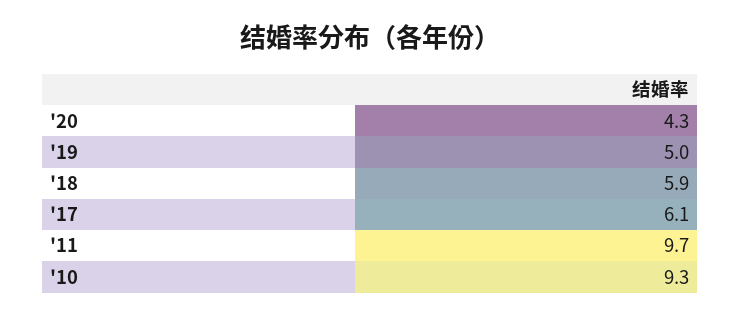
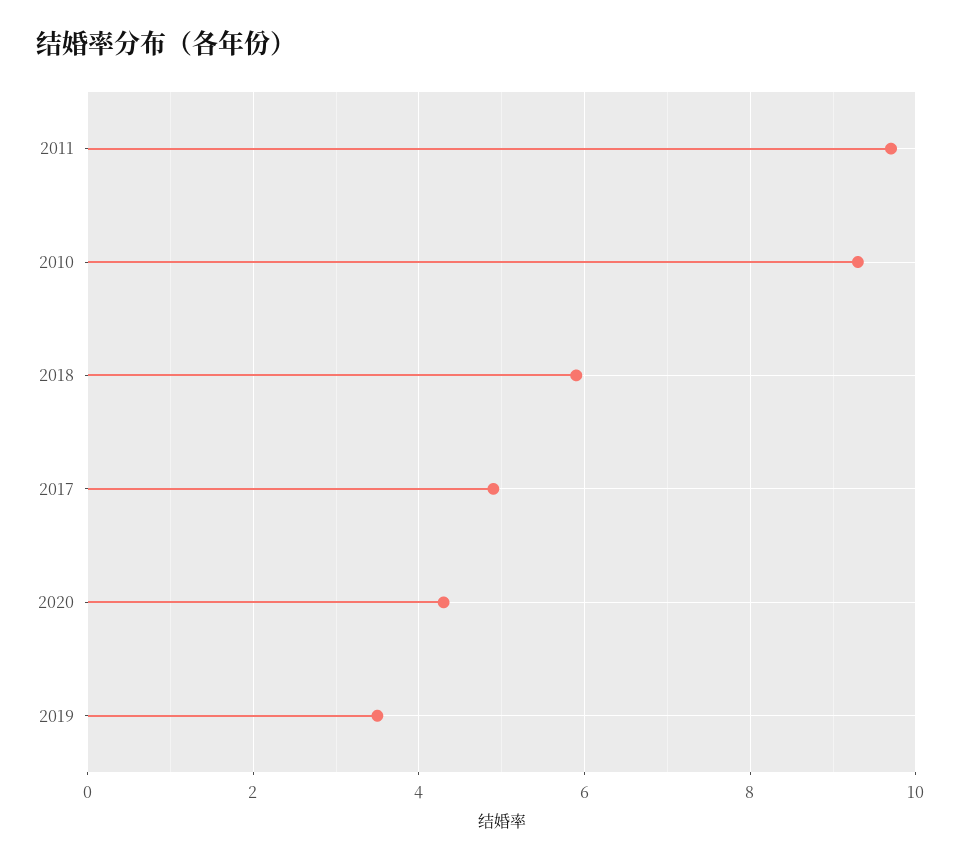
  {
    "'20": 4.3,
-   "'19": 5,
+   "'19": 3.5,
    "'18": 5.9,
-   "'17": 6.1,
+   "'17": 5,
    "'11": 9.7,
    "'10": 9.3
  }

